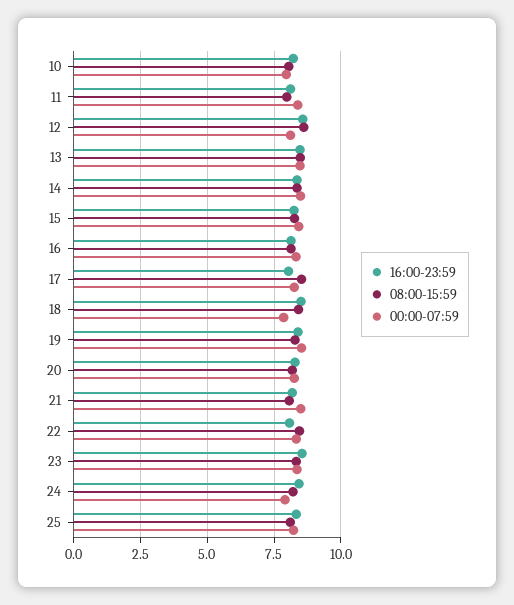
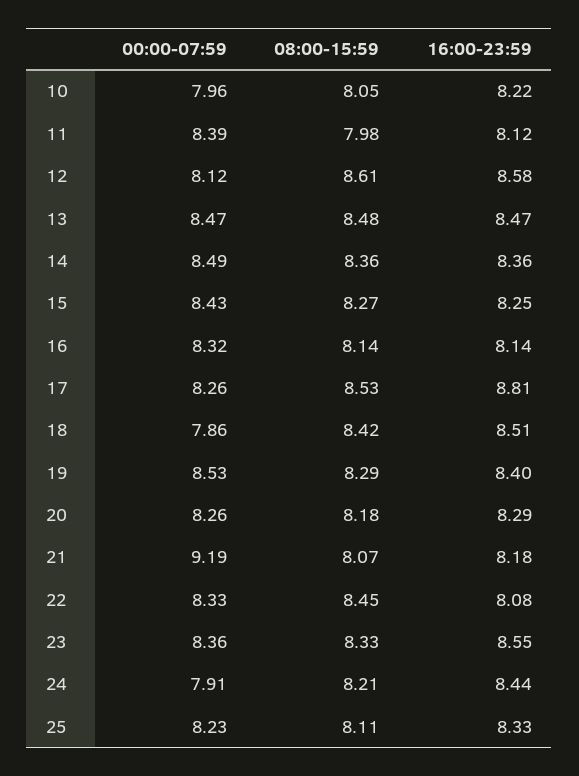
  {
    "16:00-23:59": {
      "10": 8.22,
      "11": 8.12,
      "12": 8.58,
      "13": 8.47,
      "14": 8.36,
      "15": 8.25,
      "16": 8.14,
-     "17": 8,
+     "17": 8.81,
      "18": 8.51,
      "19": 8.4,
      "20": 8.29,
      "21": 8.18,
      "22": 8.08,
      "23": 8.55,
      "24": 8.44,
      "25": 8.33
    },
    "08:00-15:59": {
      "10": 8.05,
      "11": 7.98,
      "12": 8.61,
      "13": 8.48,
      "14": 8.36,
      "15": 8.27,
      "16": 8.14,
      "17": 8.53,
      "18": 8.42,
      "19": 8.29,
      "20": 8.18,
      "21": 8.07,
      "22": 8.45,
      "23": 8.33,
      "24": 8.21,
      "25": 8.11
    },
    "00:00-07:59": {
      "10": 7.96,
      "11": 8.39,
      "12": 8.12,
      "13": 8.47,
      "14": 8.49,
      "15": 8.43,
      "16": 8.32,
      "17": 8.26,
      "18": 7.86,
      "19": 8.53,
      "20": 8.26,
-     "21": 8.5,
+     "21": 9.19,
      "22": 8.33,
      "23": 8.36,
      "24": 7.91,
      "25": 8.23
    }
  }

